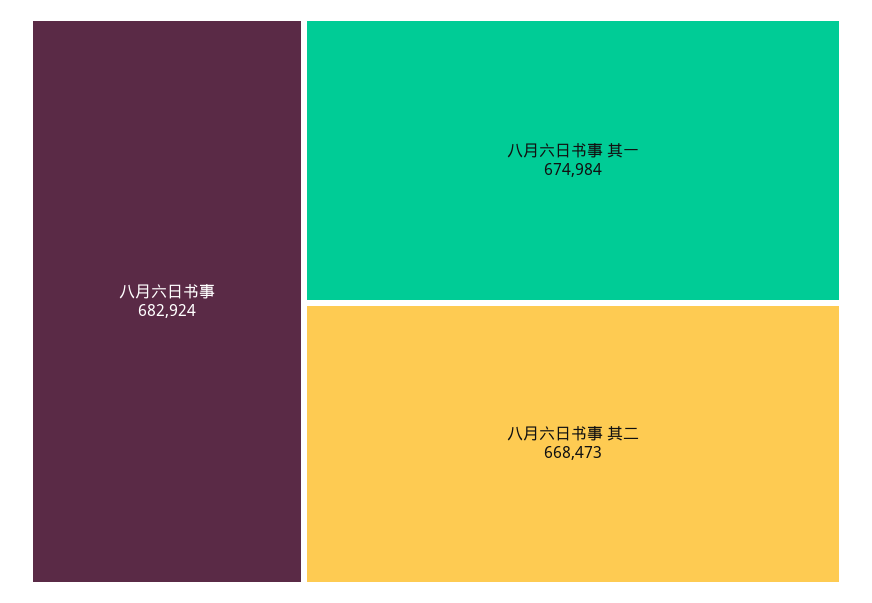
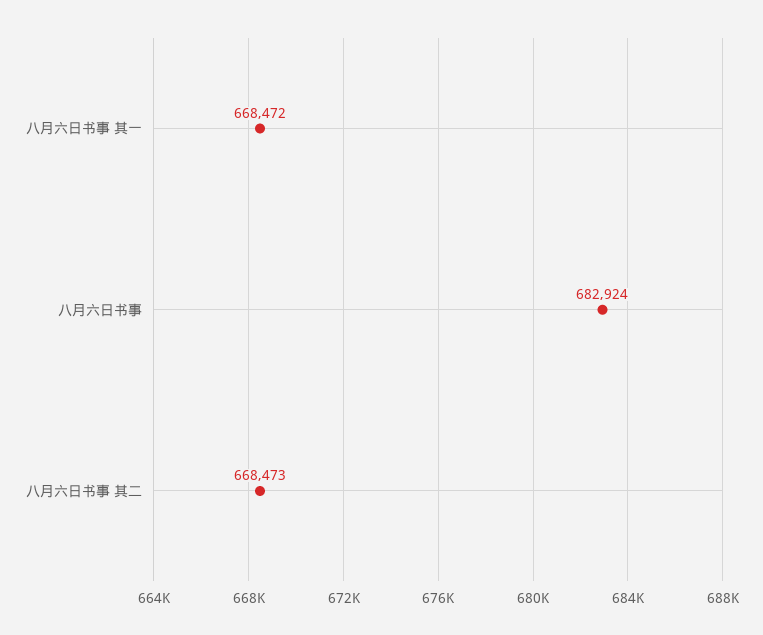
  {
    "八月六日书事": 682924,
-   "八月六日书事 其一": 674984,
+   "八月六日书事 其一": 668472,
    "八月六日书事 其二": 668473
  }

